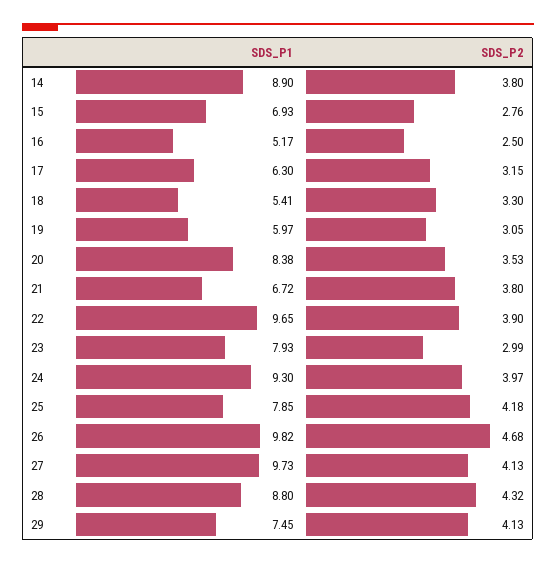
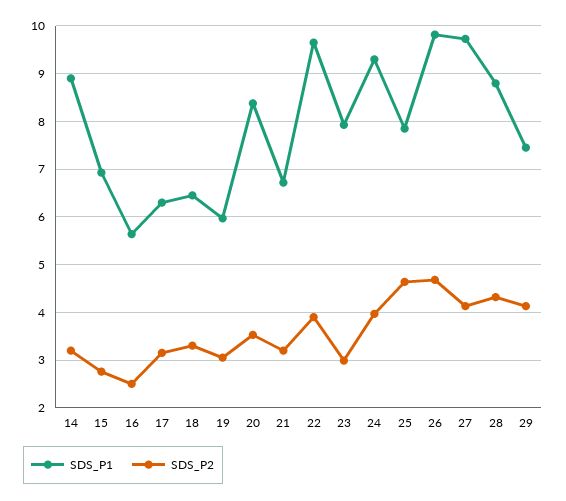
  {
    "SDS_P1": {
      "14": 8.9,
      "15": 6.93,
-     "16": 5.17,
+     "16": 5.6,
      "17": 6.3,
-     "18": 5.41,
+     "18": 6.4,
      "19": 5.97,
      "20": 8.38,
      "21": 6.72,
      "22": 9.65,
      "23": 7.93,
      "24": 9.3,
      "25": 7.85,
      "26": 9.82,
      "27": 9.73,
      "28": 8.8,
      "29": 7.45
    },
    "SDS_P2": {
-     "14": 3.8,
+     "14": 3.2,
      "15": 2.76,
      "16": 2.5,
      "17": 3.15,
      "18": 3.3,
      "19": 3.05,
      "20": 3.53,
-     "21": 3.8,
+     "21": 3.2,
      "22": 3.9,
      "23": 2.99,
      "24": 3.97,
-     "25": 4.18,
+     "25": 4.6,
      "26": 4.68,
      "27": 4.13,
      "28": 4.32,
      "29": 4.13
    }
  }

